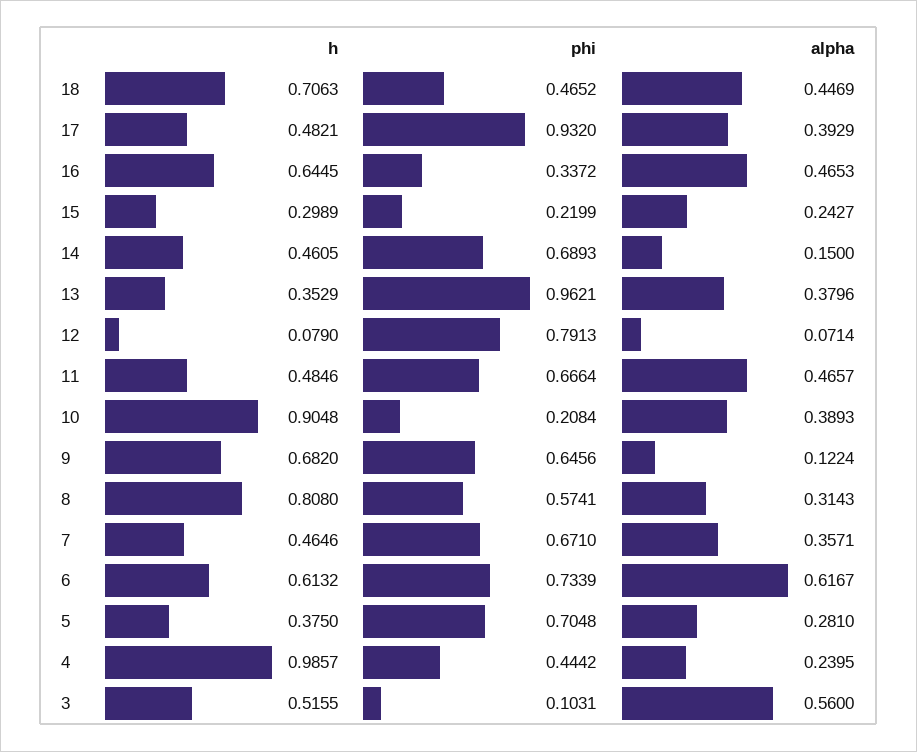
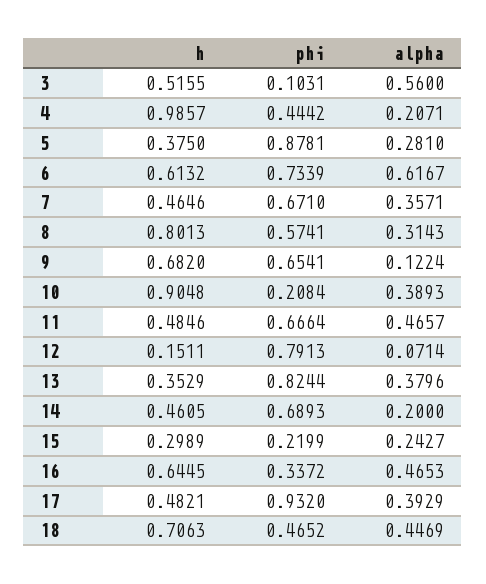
  {
    "h": {
      "18": 0.7063,
      "17": 0.4821,
      "16": 0.6445,
      "15": 0.2989,
      "14": 0.4605,
      "13": 0.3529,
-     "12": 0.079,
+     "12": 0.1511,
      "11": 0.4846,
      "10": 0.9048,
      "9": 0.682,
-     "8": 0.808,
+     "8": 0.8013,
      "7": 0.4646,
      "6": 0.6132,
      "5": 0.375,
      "4": 0.9857,
      "3": 0.5155
    },
    "phi": {
      "18": 0.4652,
      "17": 0.932,
      "16": 0.3372,
      "15": 0.2199,
      "14": 0.6893,
-     "13": 0.9621,
+     "13": 0.8244,
      "12": 0.7913,
      "11": 0.6664,
      "10": 0.2084,
-     "9": 0.6456,
+     "9": 0.6541,
      "8": 0.5741,
      "7": 0.671,
      "6": 0.7339,
-     "5": 0.7048,
+     "5": 0.8781,
      "4": 0.4442,
      "3": 0.1031
    },
    "alpha": {
      "18": 0.4469,
      "17": 0.3929,
      "16": 0.4653,
      "15": 0.2427,
-     "14": 0.15,
+     "14": 0.2,
      "13": 0.3796,
      "12": 0.0714,
      "11": 0.4657,
      "10": 0.3893,
      "9": 0.1224,
      "8": 0.3143,
      "7": 0.3571,
      "6": 0.6167,
      "5": 0.281,
-     "4": 0.2395,
+     "4": 0.2071,
      "3": 0.56
    }
  }

